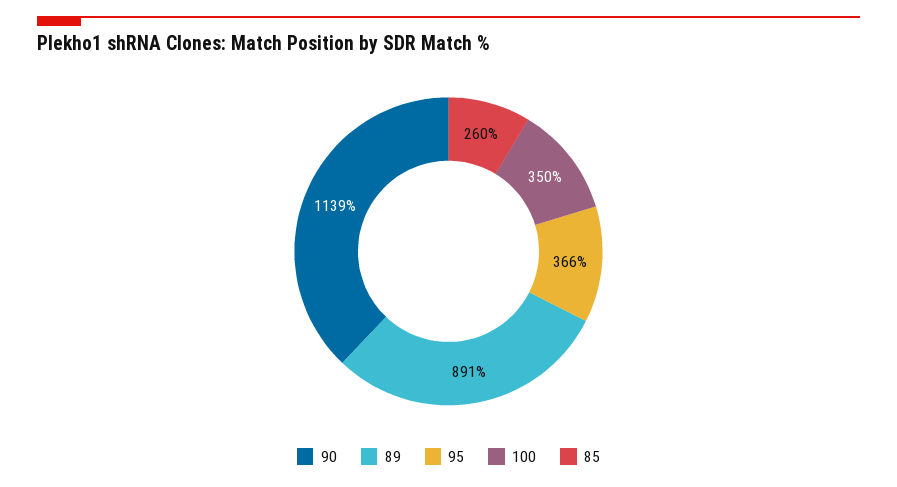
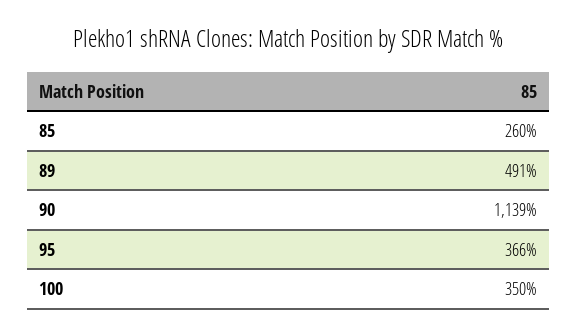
  {
    "90": 1139,
-   "89": 891,
+   "89": 491,
    "95": 366,
    "100": 350,
    "85": 260
  }

